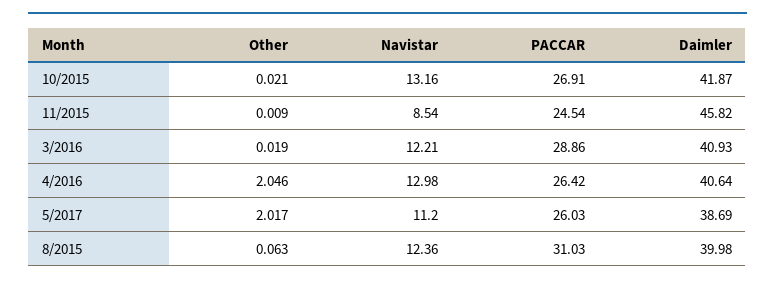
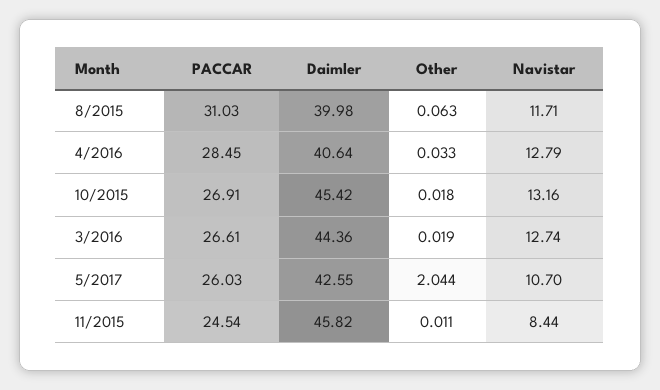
  {
    "Other": {
-     "10/2015": 0.021,
+     "10/2015": 0.018,
-     "11/2015": 0.009,
+     "11/2015": 0.011,
      "3/2016": 0.019,
-     "4/2016": 2.046,
+     "4/2016": 0.033,
-     "5/2017": 2.017,
+     "5/2017": 2.044,
      "8/2015": 0.063
    },
    "Navistar": {
      "10/2015": 13.16,
-     "11/2015": 8.54,
+     "11/2015": 8.44,
-     "3/2016": 12.21,
+     "3/2016": 12.74,
-     "4/2016": 12.98,
+     "4/2016": 12.79,
-     "5/2017": 11.2,
+     "5/2017": 10.7,
-     "8/2015": 12.36
+     "8/2015": 11.71
    },
    "PACCAR": {
      "10/2015": 26.91,
      "11/2015": 24.54,
-     "3/2016": 28.86,
+     "3/2016": 26.61,
-     "4/2016": 26.42,
+     "4/2016": 28.45,
      "5/2017": 26.03,
      "8/2015": 31.03
    },
    "Daimler": {
-     "10/2015": 41.87,
+     "10/2015": 45.42,
      "11/2015": 45.82,
-     "3/2016": 40.93,
+     "3/2016": 44.36,
      "4/2016": 40.64,
-     "5/2017": 38.69,
+     "5/2017": 42.55,
      "8/2015": 39.98
    }
  }

